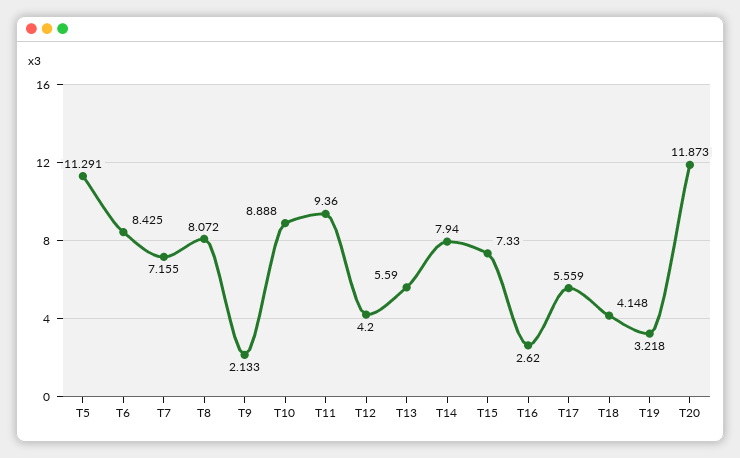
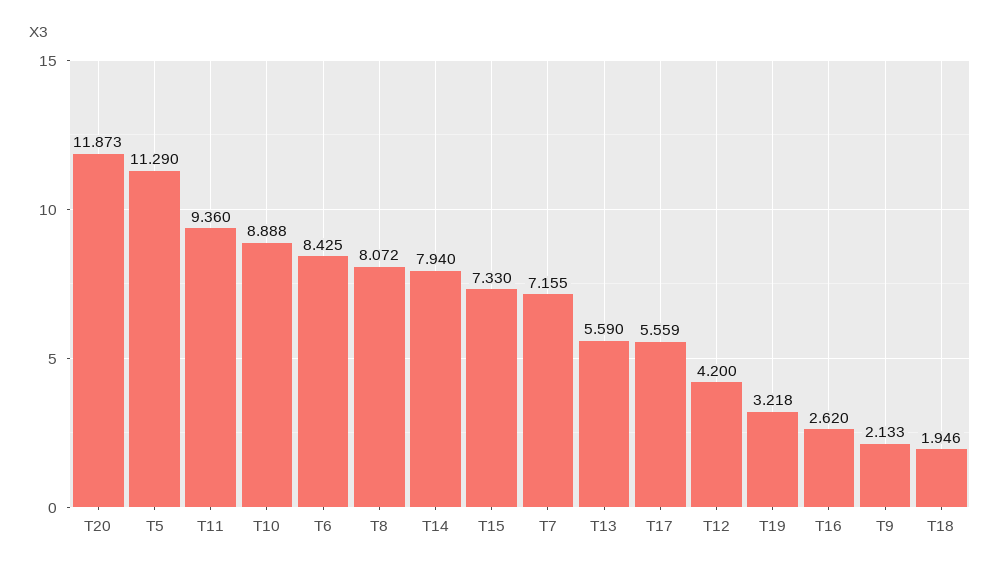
  {
-   "T5": 11.291,
+   "T5": 11.29,
    "T6": 8.425,
    "T7": 7.155,
    "T8": 8.072,
    "T9": 2.133,
    "T10": 8.888,
    "T11": 9.36,
    "T12": 4.2,
    "T13": 5.59,
    "T14": 7.94,
    "T15": 7.33,
    "T16": 2.62,
    "T17": 5.559,
-   "T18": 4.148,
+   "T18": 1.946,
    "T19": 3.218,
    "T20": 11.873
  }

